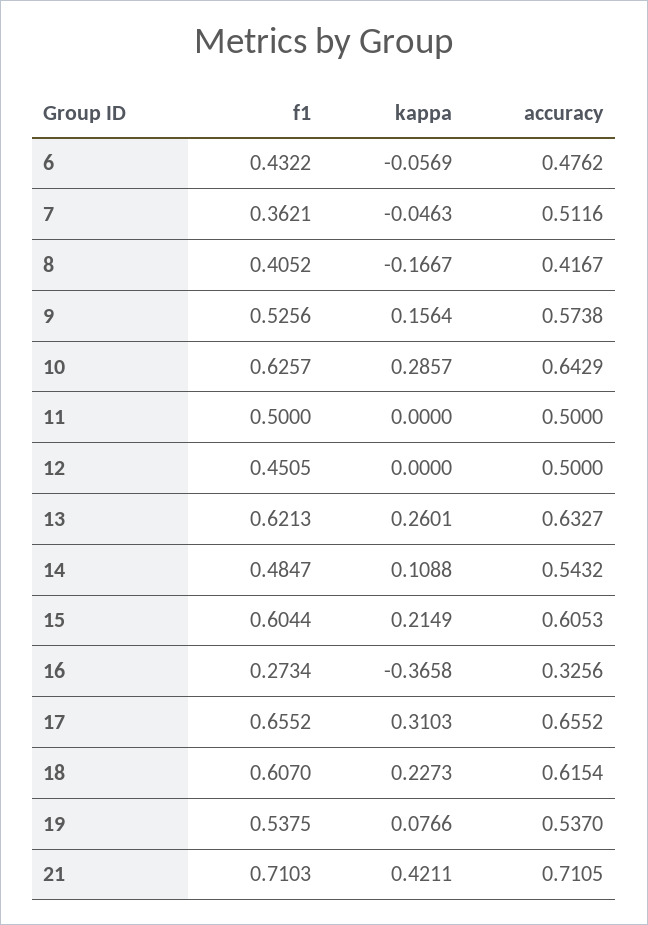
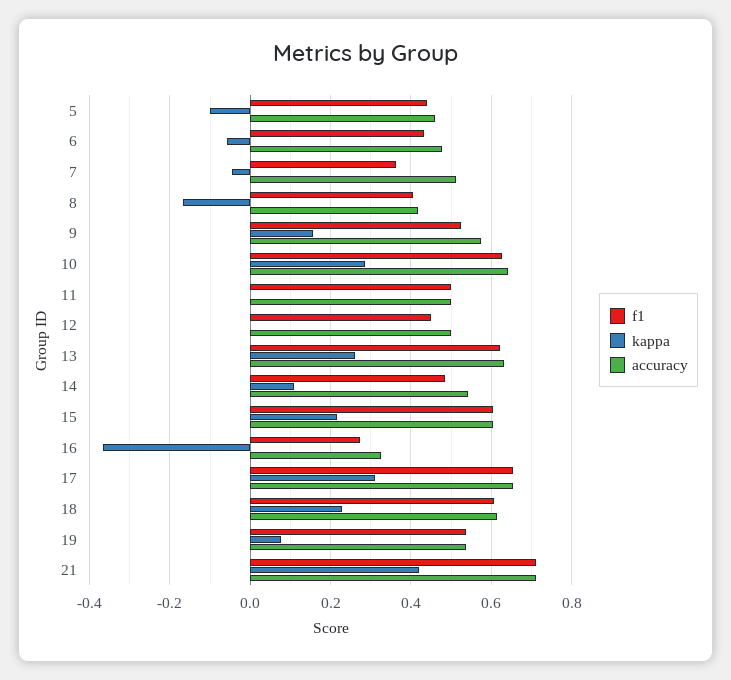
  {
    "f1": {
      "6": 0.4322,
      "7": 0.3621,
      "8": 0.4052,
      "9": 0.5256,
      "10": 0.6257,
      "11": 0.5,
      "12": 0.4505,
      "13": 0.6213,
      "14": 0.4847,
      "15": 0.6044,
      "16": 0.2734,
      "17": 0.6552,
      "18": 0.607,
      "19": 0.5375,
-     "21": 0.7103
+     "21": 0.7103,
+     "5": 0.44
    },
    "kappa": {
      "6": -0.0569,
      "7": -0.0463,
      "8": -0.1667,
      "9": 0.1564,
      "10": 0.2857,
      "11": 0,
      "12": 0,
      "13": 0.2601,
      "14": 0.1088,
      "15": 0.2149,
      "16": -0.3658,
      "17": 0.3103,
      "18": 0.2273,
      "19": 0.0766,
-     "21": 0.4211
+     "21": 0.4211,
+     "5": -0.1
    },
    "accuracy": {
      "6": 0.4762,
      "7": 0.5116,
      "8": 0.4167,
      "9": 0.5738,
      "10": 0.6429,
      "11": 0.5,
      "12": 0.5,
      "13": 0.6327,
      "14": 0.5432,
      "15": 0.6053,
      "16": 0.3256,
      "17": 0.6552,
      "18": 0.6154,
      "19": 0.537,
-     "21": 0.7105
+     "21": 0.7105,
+     "5": 0.46
    }
  }

